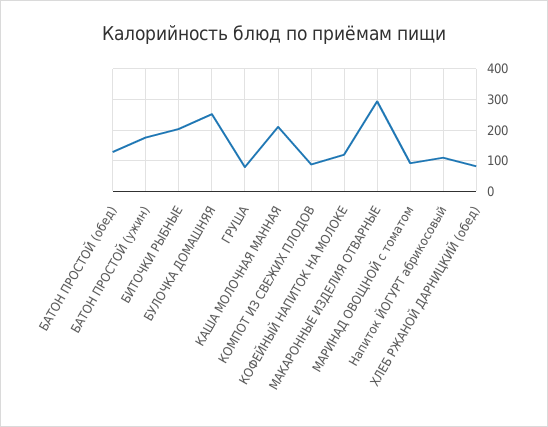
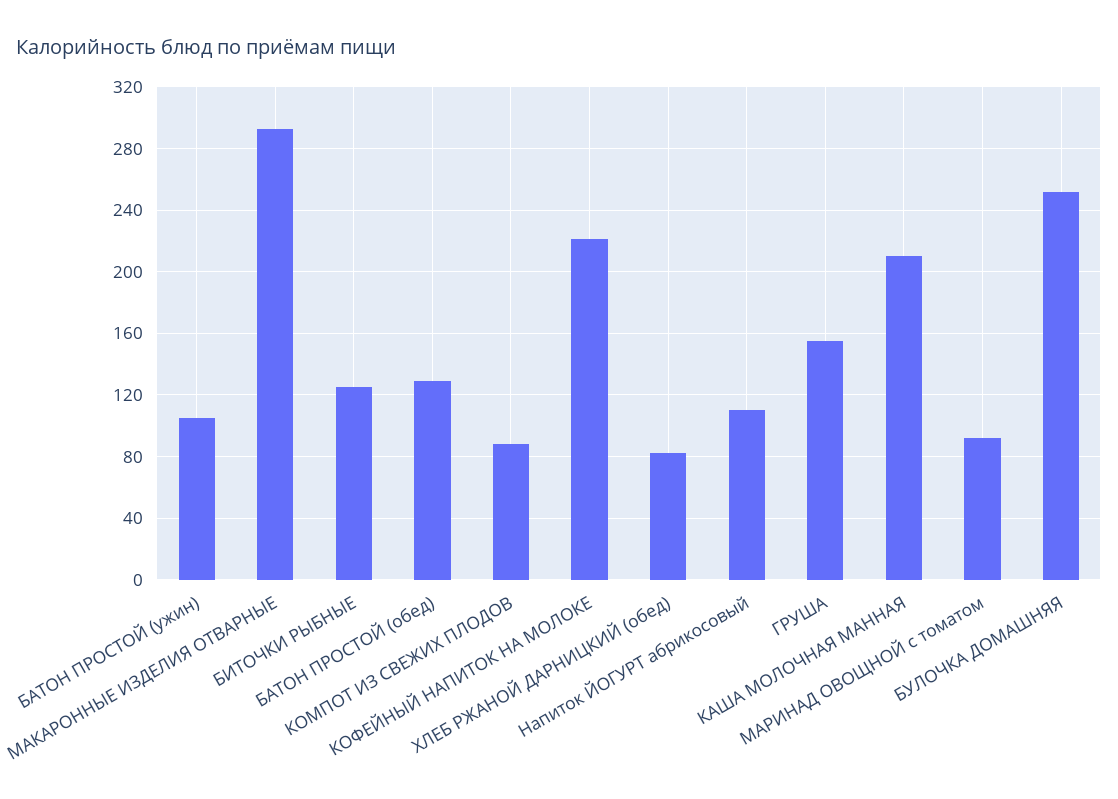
  {
    "БАТОН ПРОСТОЙ (обед)": 130,
-   "БАТОН ПРОСТОЙ (ужин)": 180,
+   "БАТОН ПРОСТОЙ (ужин)": 105,
-   "БИТОЧКИ РЫБНЫЕ": 200,
+   "БИТОЧКИ РЫБНЫЕ": 125,
    "БУЛОЧКА ДОМАШНЯЯ": 250,
-   "ГРУША": 80,
+   "ГРУША": 155,
    "КАША МОЛОЧНАЯ МАННАЯ": 210,
    "КОМПОТ ИЗ СВЕЖИХ ПЛОДОВ": 90,
-   "КОФЕЙНЫЙ НАПИТОК НА МОЛОКЕ": 120,
+   "КОФЕЙНЫЙ НАПИТОК НА МОЛОКЕ": 220,
    "МАКАРОННЫЕ ИЗДЕЛИЯ ОТВАРНЫЕ": 295,
    "МАРИНАД ОВОЩНОЙ с томатом": 90,
    "Напиток ЙОГУРТ абрикосовый": 110,
    "ХЛЕБ РЖАНОЙ ДАРНИЦКИЙ (обед)": 80
  }

